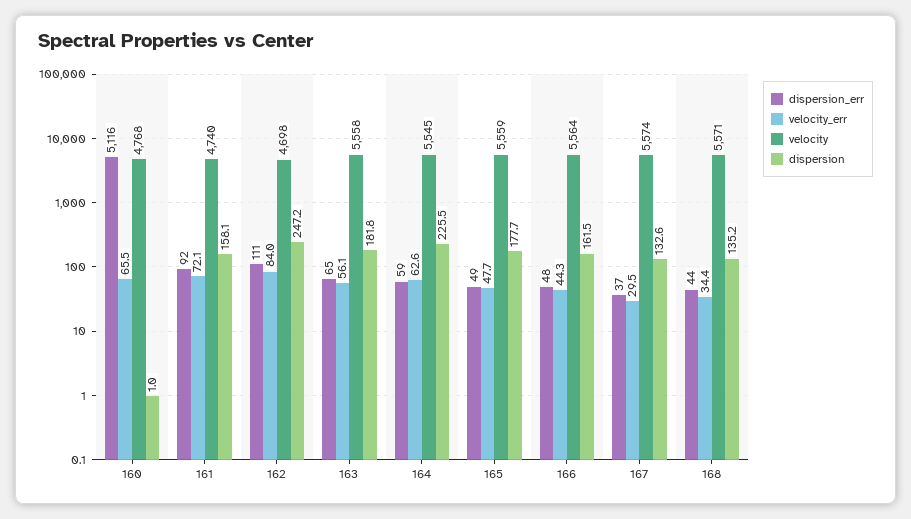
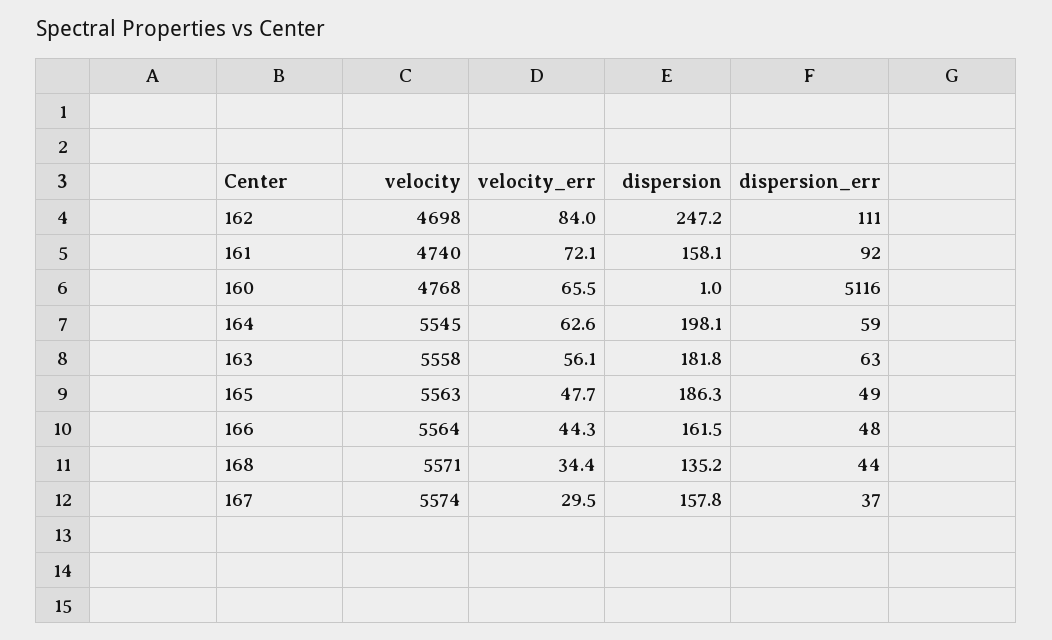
  {
    "dispersion_err": {
      "160": 5116,
      "161": 92,
      "162": 111,
-     "163": 65,
+     "163": 63,
      "164": 59,
      "165": 49,
      "166": 48,
      "167": 37,
      "168": 44
    },
    "velocity_err": {
      "160": 65.5,
      "161": 72.1,
      "162": 84,
      "163": 56.1,
      "164": 62.6,
      "165": 47.7,
      "166": 44.3,
      "167": 29.5,
      "168": 34.4
    },
    "velocity": {
      "160": 4768,
      "161": 4740,
      "162": 4698,
      "163": 5558,
      "164": 5545,
-     "165": 5559,
+     "165": 5563,
      "166": 5564,
      "167": 5574,
      "168": 5571
    },
    "dispersion": {
      "160": 1,
      "161": 158.1,
      "162": 247.2,
      "163": 181.8,
-     "164": 225.5,
+     "164": 198.1,
-     "165": 177.7,
+     "165": 186.3,
      "166": 161.5,
-     "167": 132.6,
+     "167": 157.8,
      "168": 135.2
    }
  }

